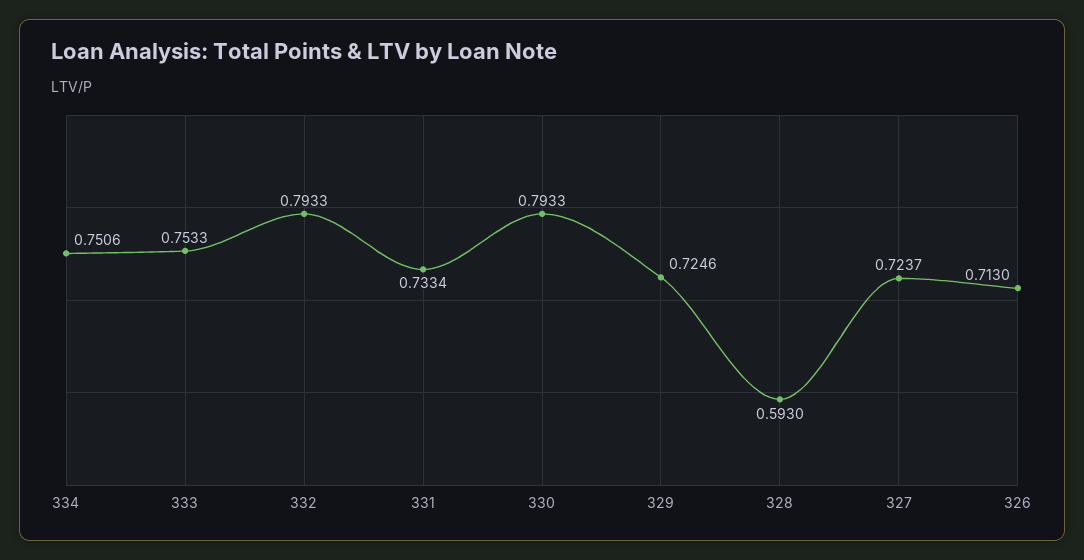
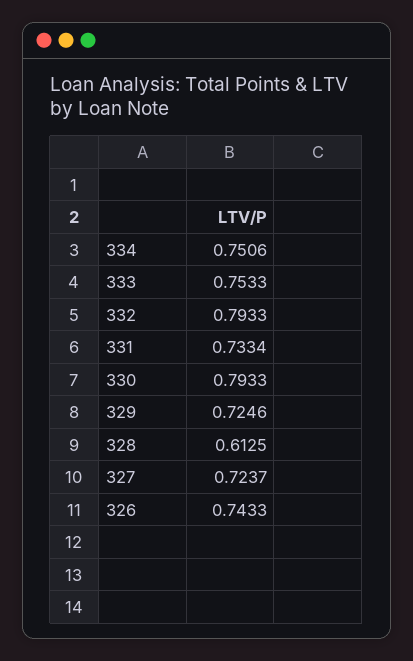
  {
    "334": 0.7506,
    "333": 0.7533,
    "332": 0.7933,
    "331": 0.7334,
    "330": 0.7933,
    "329": 0.7246,
-   "328": 0.593,
+   "328": 0.6125,
    "327": 0.7237,
-   "326": 0.713
+   "326": 0.7433
  }

